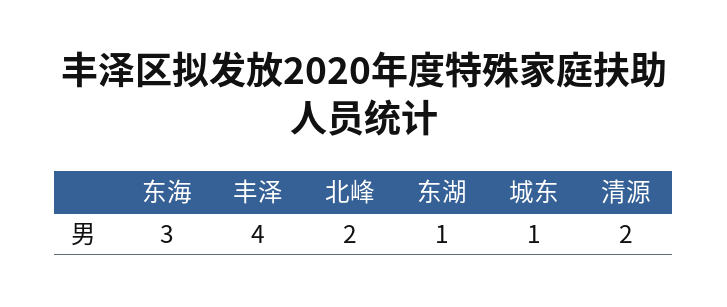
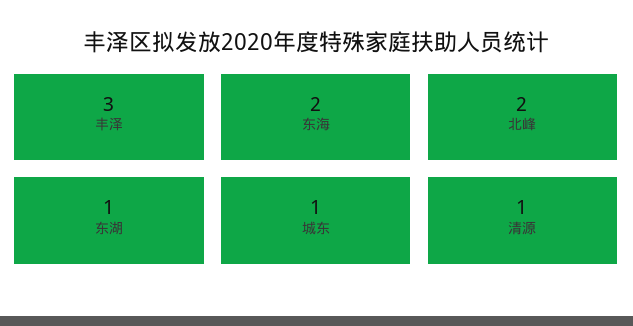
  {
-   "东海": 3,
+   "东海": 2,
-   "丰泽": 4,
+   "丰泽": 3,
    "北峰": 2,
    "东湖": 1,
    "城东": 1,
-   "清源": 2
+   "清源": 1
  }

